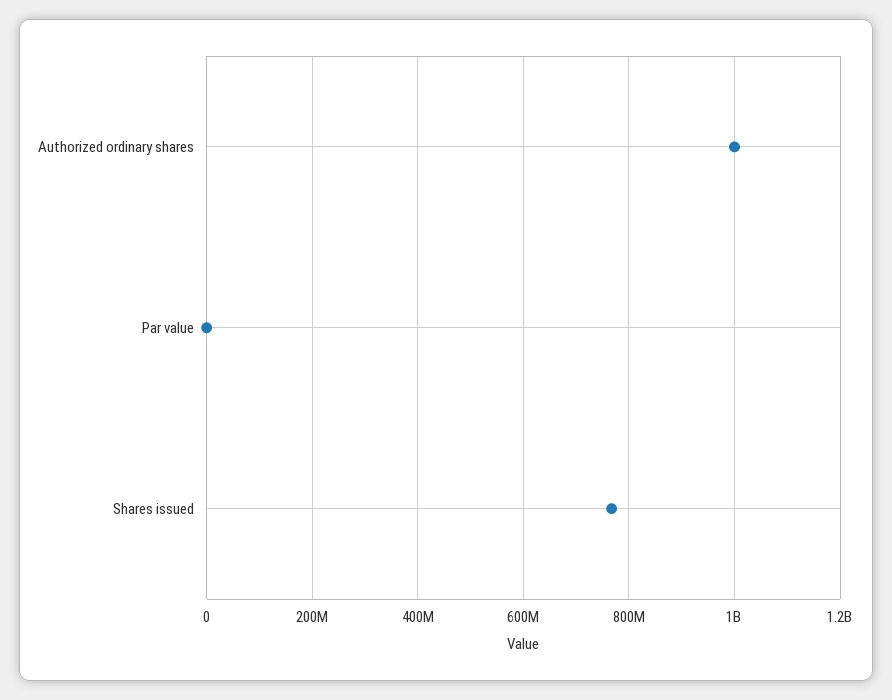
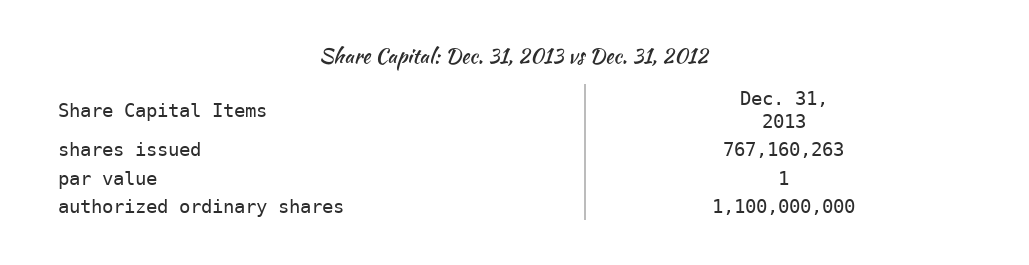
  {
-   "Authorized ordinary shares": 1000000000,
+   "Authorized ordinary shares": 1100000000,
    "Par value": 1,
    "Shares issued": 767160263
  }

